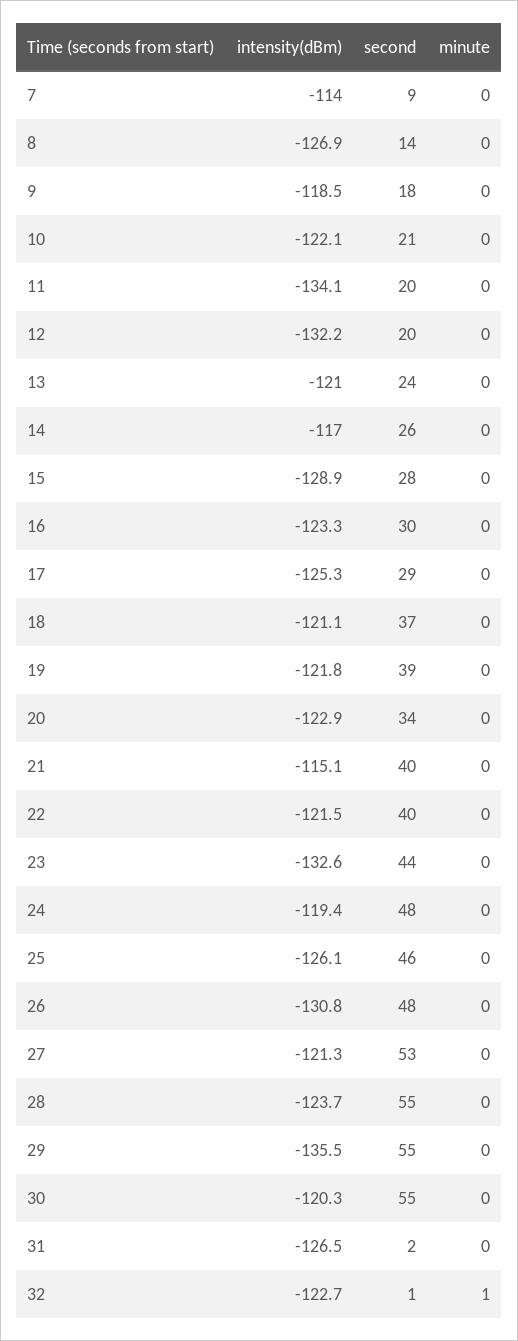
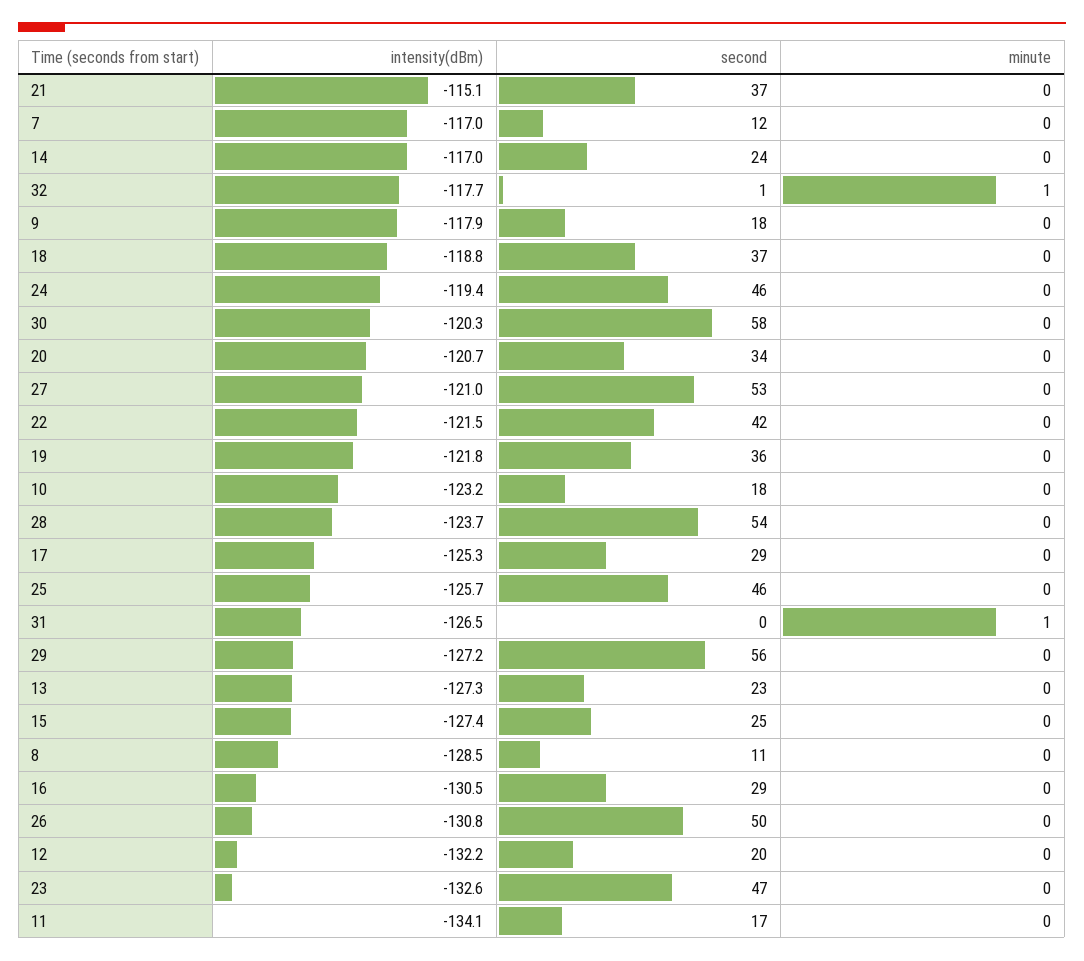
  {
    "intensity(dBm)": {
-     "7": -114,
+     "7": -117,
-     "8": -126.9,
+     "8": -128.5,
-     "9": -118.5,
+     "9": -117.9,
-     "10": -122.1,
+     "10": -123.2,
      "11": -134.1,
      "12": -132.2,
-     "13": -121,
+     "13": -127.3,
      "14": -117,
-     "15": -128.9,
+     "15": -127.4,
-     "16": -123.3,
+     "16": -130.5,
      "17": -125.3,
-     "18": -121.1,
+     "18": -118.8,
      "19": -121.8,
-     "20": -122.9,
+     "20": -120.7,
      "21": -115.1,
      "22": -121.5,
      "23": -132.6,
      "24": -119.4,
-     "25": -126.1,
+     "25": -125.7,
      "26": -130.8,
-     "27": -121.3,
+     "27": -121,
      "28": -123.7,
-     "29": -135.5,
+     "29": -127.2,
      "30": -120.3,
      "31": -126.5,
-     "32": -122.7
+     "32": -117.7
    },
    "second": {
-     "7": 9,
+     "7": 12,
-     "8": 14,
+     "8": 11,
      "9": 18,
-     "10": 21,
+     "10": 18,
-     "11": 20,
+     "11": 17,
      "12": 20,
-     "13": 24,
+     "13": 23,
-     "14": 26,
+     "14": 24,
-     "15": 28,
+     "15": 25,
-     "16": 30,
+     "16": 29,
      "17": 29,
      "18": 37,
-     "19": 39,
+     "19": 36,
      "20": 34,
-     "21": 40,
+     "21": 37,
-     "22": 40,
+     "22": 42,
-     "23": 44,
+     "23": 47,
-     "24": 48,
+     "24": 46,
      "25": 46,
-     "26": 48,
+     "26": 50,
      "27": 53,
-     "28": 55,
+     "28": 54,
-     "29": 55,
+     "29": 56,
-     "30": 55,
+     "30": 58,
-     "31": 2,
+     "31": 0,
      "32": 1
    },
    "minute": {
      "7": 0,
      "8": 0,
      "9": 0,
      "10": 0,
      "11": 0,
      "12": 0,
      "13": 0,
      "14": 0,
      "15": 0,
      "16": 0,
      "17": 0,
      "18": 0,
      "19": 0,
      "20": 0,
      "21": 0,
      "22": 0,
      "23": 0,
      "24": 0,
      "25": 0,
      "26": 0,
      "27": 0,
      "28": 0,
      "29": 0,
      "30": 0,
-     "31": 0,
+     "31": 1,
      "32": 1
    }
  }

